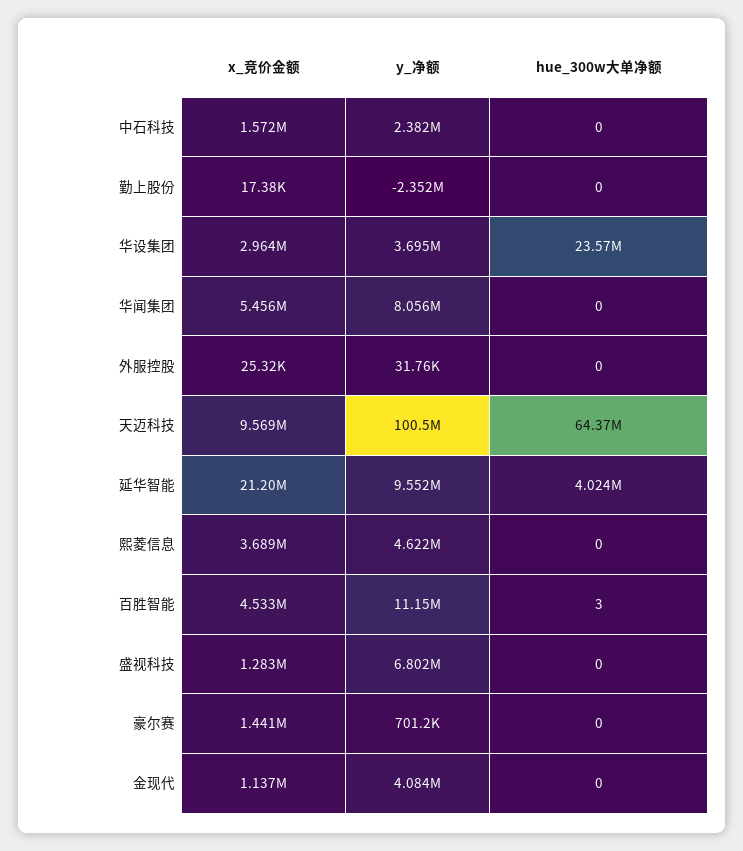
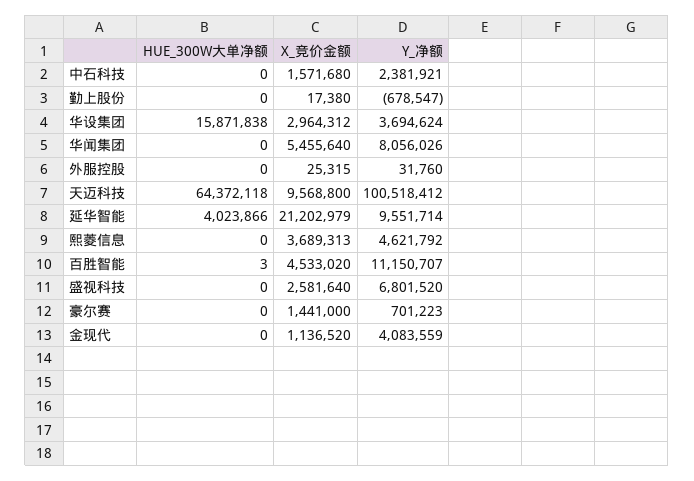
  {
    "x_竞价金额": {
      "中石科技": 1571680,
      "勤上股份": 17380,
      "华设集团": 2964312,
      "华闻集团": 5455640,
      "外服控股": 25315,
      "天迈科技": 9568800,
      "延华智能": 21202979,
      "熙菱信息": 3689313,
      "百胜智能": 4533020,
-     "盛视科技": 1283000,
+     "盛视科技": 2581640,
      "豪尔赛": 1441000,
      "金现代": 1136520
    },
    "y_净额": {
      "中石科技": 2381921,
-     "勤上股份": -2352000,
+     "勤上股份": -678547,
      "华设集团": 3694624,
      "华闻集团": 8056026,
      "外服控股": 31760,
      "天迈科技": 100518412,
      "延华智能": 9551714,
      "熙菱信息": 4621792,
      "百胜智能": 11150707,
      "盛视科技": 6801520,
      "豪尔赛": 701223,
      "金现代": 4083559
    },
    "hue_300w大单净额": {
      "中石科技": 0,
      "勤上股份": 0,
-     "华设集团": 23570000,
+     "华设集团": 15871838,
      "华闻集团": 0,
      "外服控股": 0,
      "天迈科技": 64372118,
      "延华智能": 4023866,
      "熙菱信息": 0,
      "百胜智能": 3,
      "盛视科技": 0,
      "豪尔赛": 0,
      "金现代": 0
    }
  }

